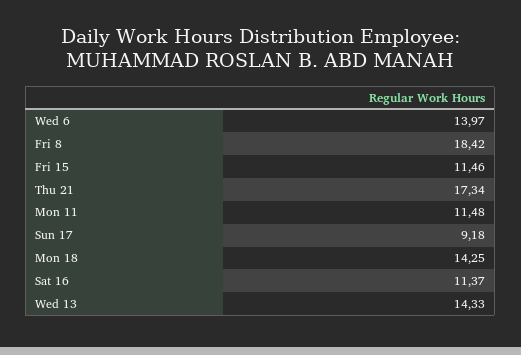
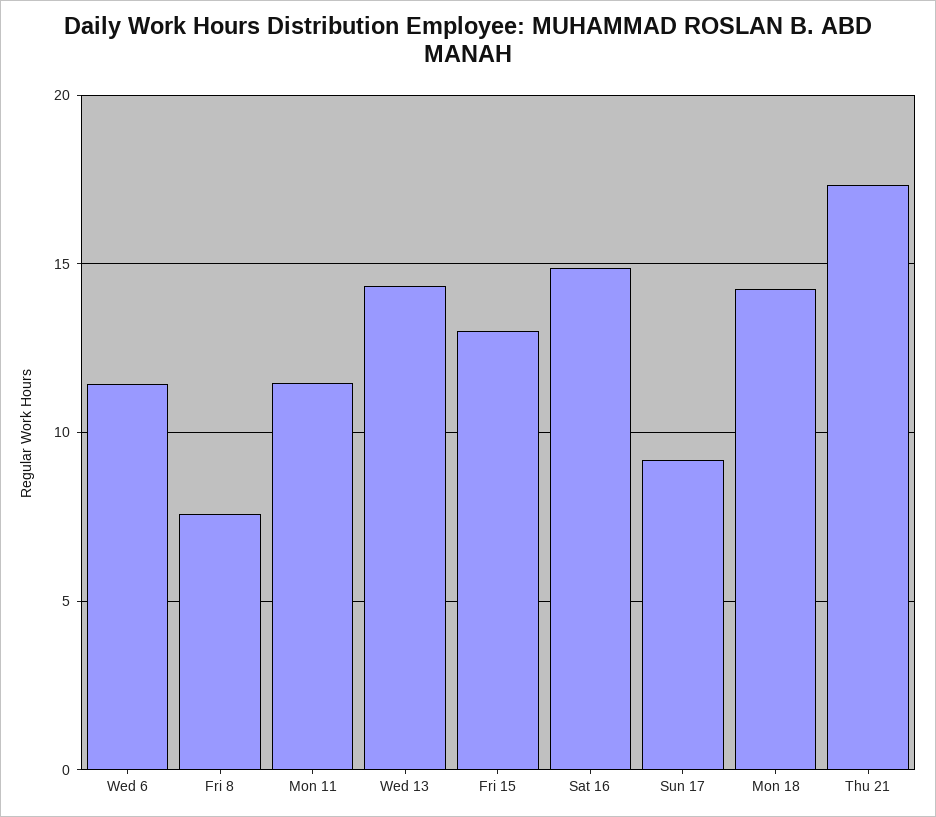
  {
-   "Wed 6": 13.97,
+   "Wed 6": 11.5,
-   "Fri 8": 18.42,
+   "Fri 8": 7.5,
-   "Fri 15": 11.46,
+   "Fri 15": 13,
    "Thu 21": 17.34,
    "Mon 11": 11.48,
    "Sun 17": 9.18,
    "Mon 18": 14.25,
-   "Sat 16": 11.37,
+   "Sat 16": 15,
    "Wed 13": 14.33
  }

